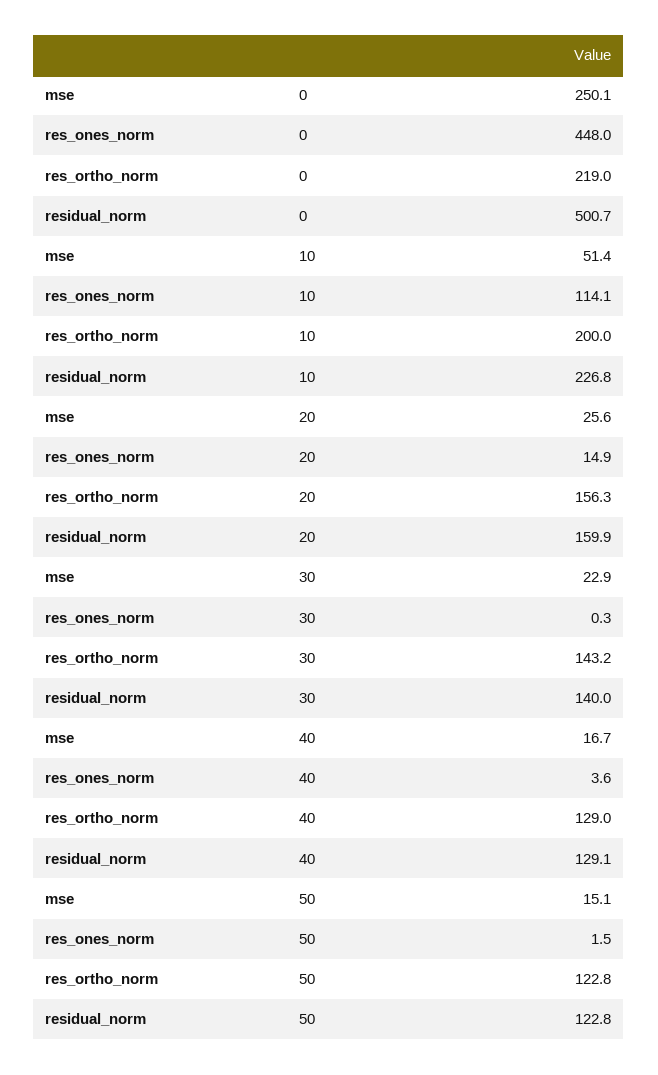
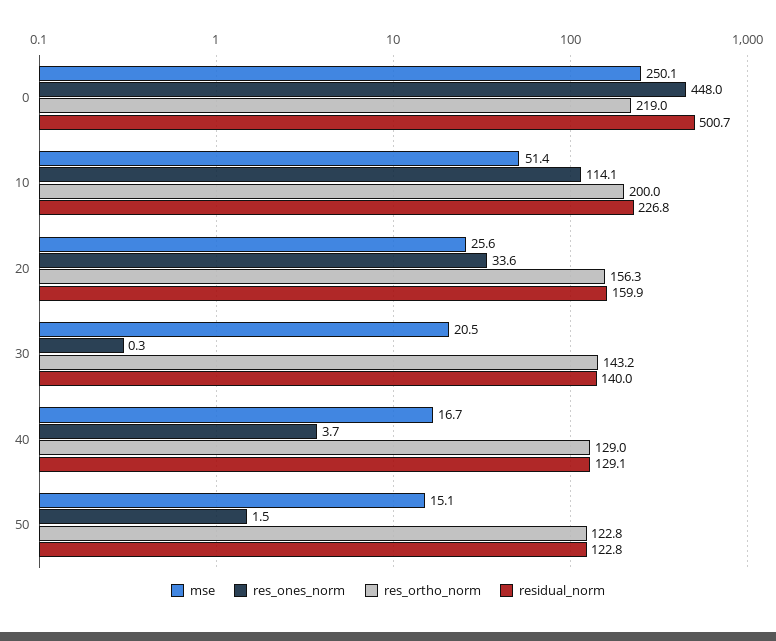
  {
    "mse": {
      "0": 250.1,
      "10": 51.4,
      "20": 25.6,
-     "30": 22.9,
+     "30": 20.5,
      "40": 16.7,
      "50": 15.1
    },
    "res_ones_norm": {
      "0": 448,
      "10": 114.1,
-     "20": 14.9,
+     "20": 33.6,
      "30": 0.3,
-     "40": 3.6,
+     "40": 3.7,
      "50": 1.5
    },
    "res_ortho_norm": {
      "0": 219,
      "10": 200,
      "20": 156.3,
      "30": 143.2,
      "40": 129,
      "50": 122.8
    },
    "residual_norm": {
      "0": 500.7,
      "10": 226.8,
      "20": 159.9,
      "30": 140,
      "40": 129.1,
      "50": 122.8
    }
  }

